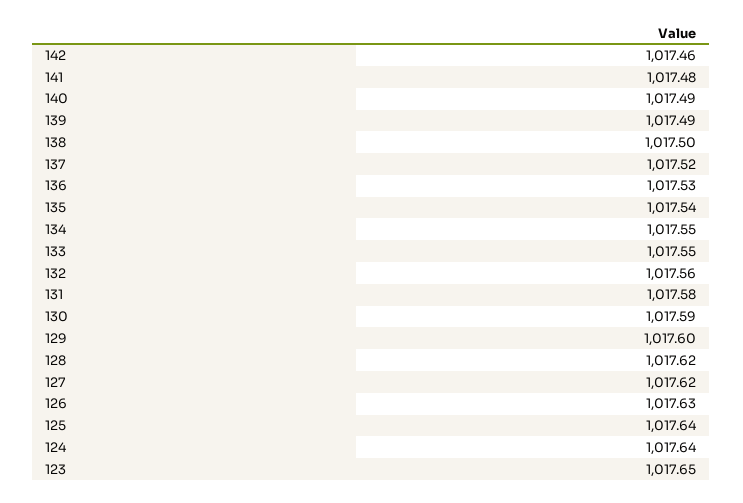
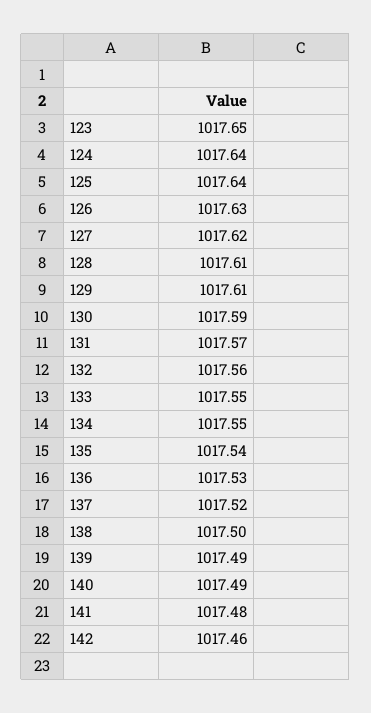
  {
    "142": 1017.46,
    "141": 1017.48,
    "140": 1017.49,
    "139": 1017.49,
    "138": 1017.5,
    "137": 1017.52,
    "136": 1017.53,
    "135": 1017.54,
    "134": 1017.55,
    "133": 1017.55,
    "132": 1017.56,
-   "131": 1017.58,
+   "131": 1017.57,
    "130": 1017.59,
-   "129": 1017.6,
+   "129": 1017.61,
-   "128": 1017.62,
+   "128": 1017.61,
    "127": 1017.62,
    "126": 1017.63,
    "125": 1017.64,
    "124": 1017.64,
    "123": 1017.65
  }

